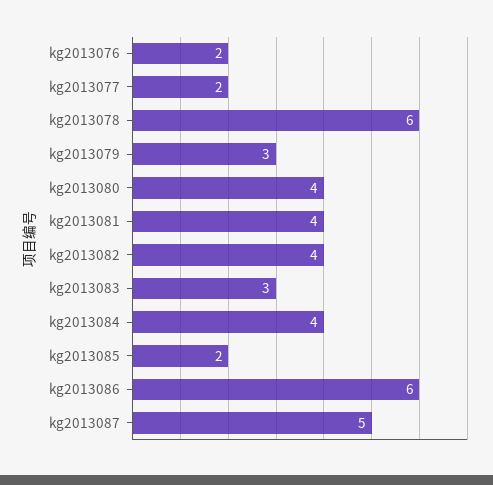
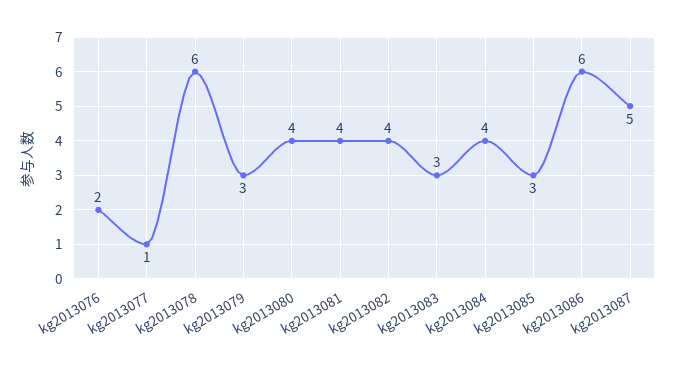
  {
    "kg2013076": 2,
-   "kg2013077": 2,
+   "kg2013077": 1,
    "kg2013078": 6,
    "kg2013079": 3,
    "kg2013080": 4,
    "kg2013081": 4,
    "kg2013082": 4,
    "kg2013083": 3,
    "kg2013084": 4,
-   "kg2013085": 2,
+   "kg2013085": 3,
    "kg2013086": 6,
    "kg2013087": 5
  }

